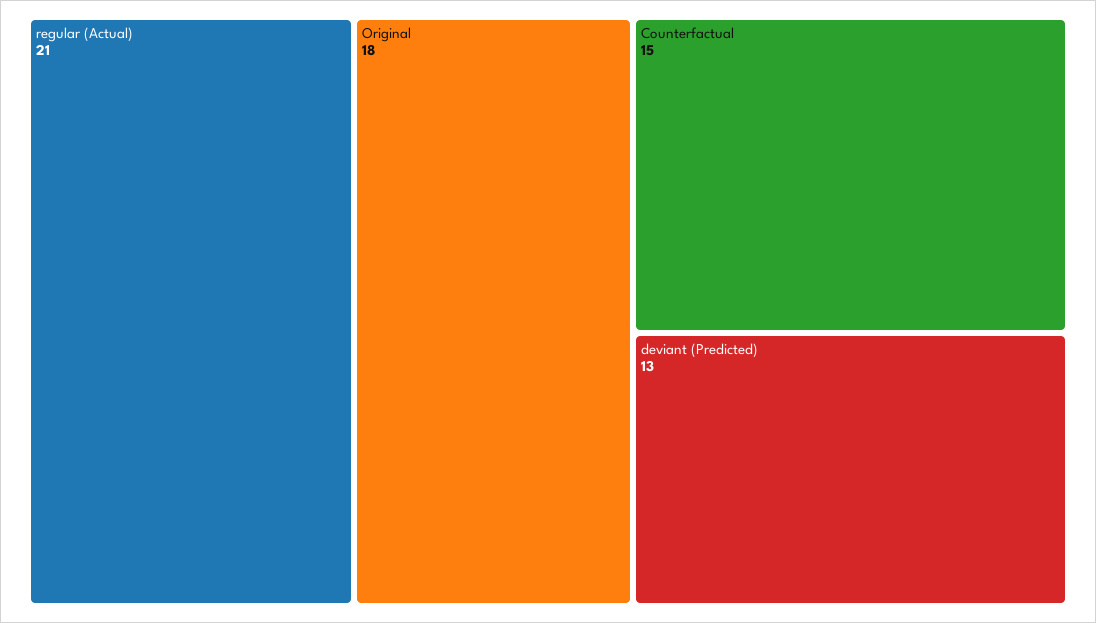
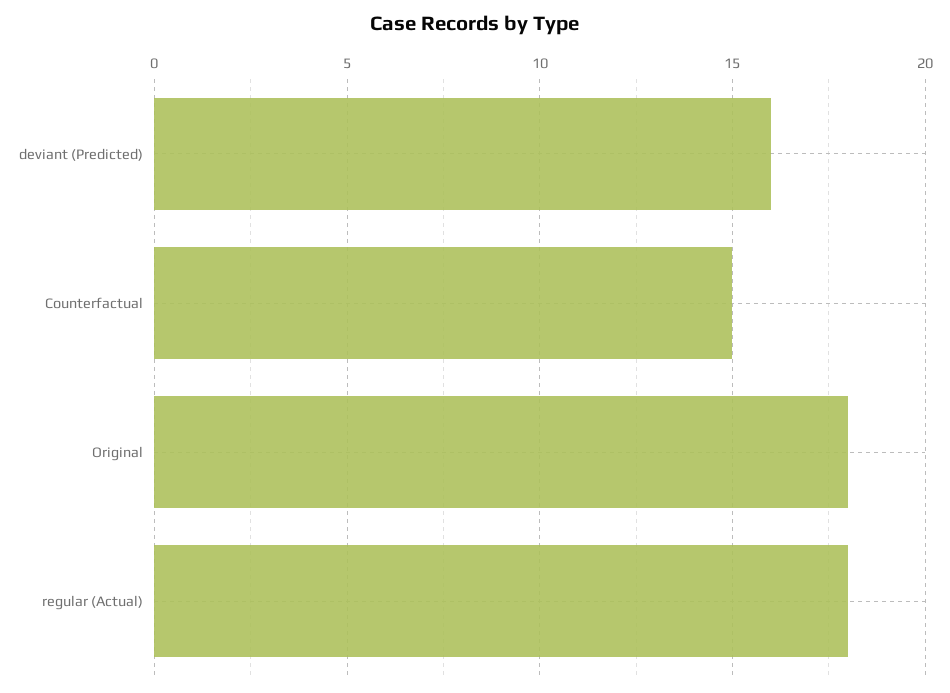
  {
-   "regular (Actual)": 21,
+   "regular (Actual)": 18,
    "Original": 18,
    "Counterfactual": 15,
-   "deviant (Predicted)": 13
+   "deviant (Predicted)": 16
  }

